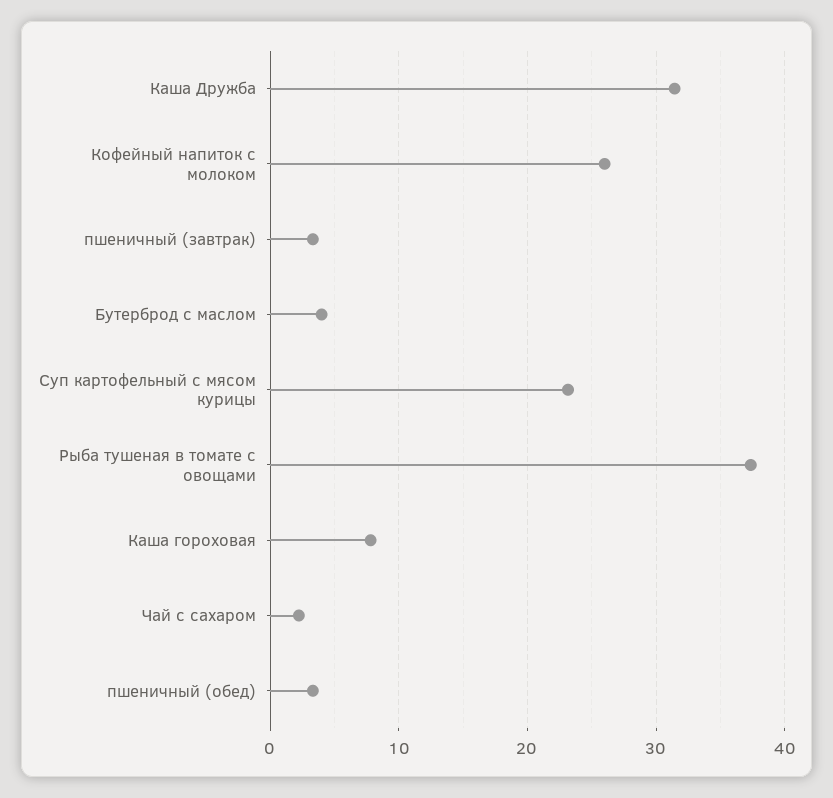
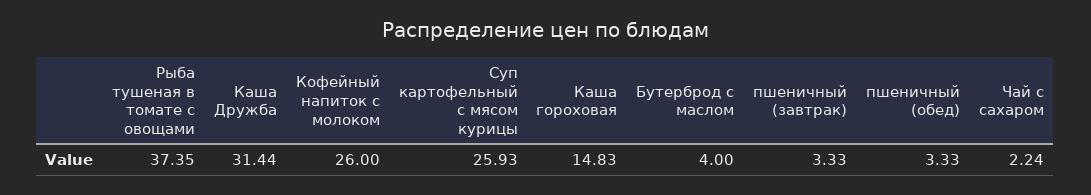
  {
    "Каша Дружба": 31.44,
    "Кофейный напиток с молоком": 26,
    "пшеничный (завтрак)": 3.33,
    "Бутерброд с маслом": 4,
-   "Суп картофельный с мясом курицы": 23,
+   "Суп картофельный с мясом курицы": 25.93,
    "Рыба тушеная в томате с овощами": 37.35,
-   "Каша гороховая": 8,
+   "Каша гороховая": 14.83,
    "Чай с сахаром": 2.24,
    "пшеничный (обед)": 3.33
  }

